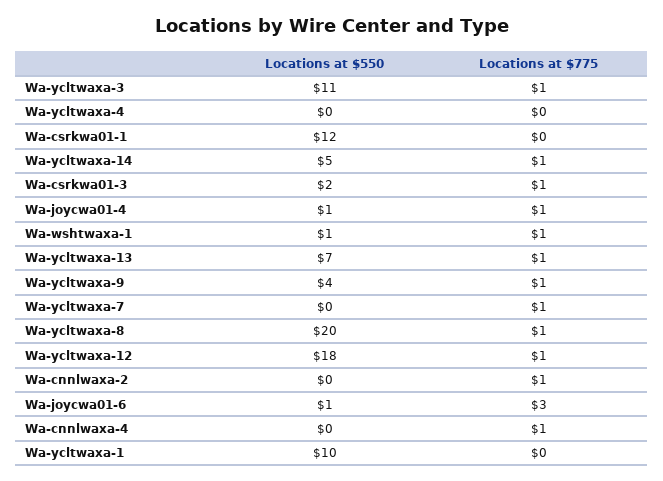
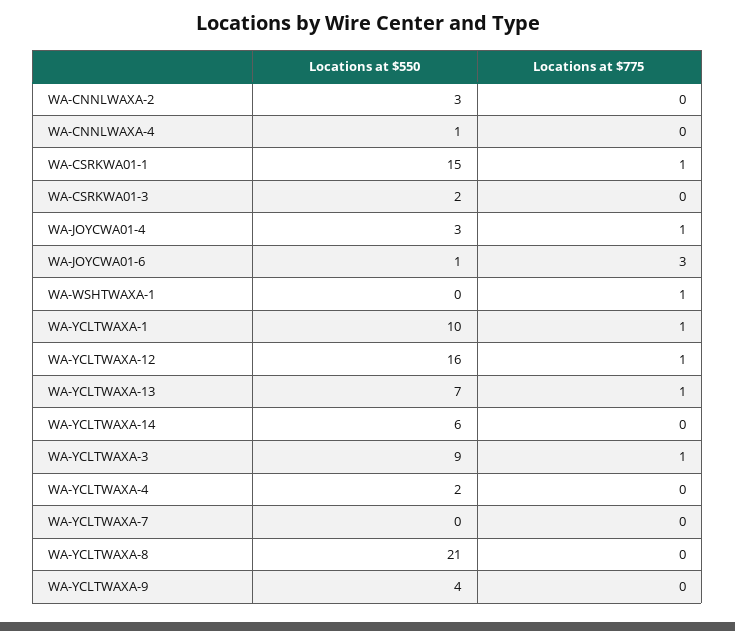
  {
    "Locations at $550": {
-     "Wa-ycltwaxa-3": 11,
+     "Wa-ycltwaxa-3": 9,
-     "Wa-ycltwaxa-4": 0,
+     "Wa-ycltwaxa-4": 2,
-     "Wa-csrkwa01-1": 12,
+     "Wa-csrkwa01-1": 15,
-     "Wa-ycltwaxa-14": 5,
+     "Wa-ycltwaxa-14": 6,
      "Wa-csrkwa01-3": 2,
-     "Wa-joycwa01-4": 1,
+     "Wa-joycwa01-4": 3,
-     "Wa-wshtwaxa-1": 1,
+     "Wa-wshtwaxa-1": 0,
      "Wa-ycltwaxa-13": 7,
      "Wa-ycltwaxa-9": 4,
      "Wa-ycltwaxa-7": 0,
-     "Wa-ycltwaxa-8": 20,
+     "Wa-ycltwaxa-8": 21,
-     "Wa-ycltwaxa-12": 18,
+     "Wa-ycltwaxa-12": 16,
-     "Wa-cnnlwaxa-2": 0,
+     "Wa-cnnlwaxa-2": 3,
      "Wa-joycwa01-6": 1,
-     "Wa-cnnlwaxa-4": 0,
+     "Wa-cnnlwaxa-4": 1,
      "Wa-ycltwaxa-1": 10
    },
    "Locations at $775": {
      "Wa-ycltwaxa-3": 1,
      "Wa-ycltwaxa-4": 0,
-     "Wa-csrkwa01-1": 0,
+     "Wa-csrkwa01-1": 1,
-     "Wa-ycltwaxa-14": 1,
+     "Wa-ycltwaxa-14": 0,
-     "Wa-csrkwa01-3": 1,
+     "Wa-csrkwa01-3": 0,
      "Wa-joycwa01-4": 1,
      "Wa-wshtwaxa-1": 1,
      "Wa-ycltwaxa-13": 1,
-     "Wa-ycltwaxa-9": 1,
+     "Wa-ycltwaxa-9": 0,
-     "Wa-ycltwaxa-7": 1,
+     "Wa-ycltwaxa-7": 0,
-     "Wa-ycltwaxa-8": 1,
+     "Wa-ycltwaxa-8": 0,
      "Wa-ycltwaxa-12": 1,
-     "Wa-cnnlwaxa-2": 1,
+     "Wa-cnnlwaxa-2": 0,
      "Wa-joycwa01-6": 3,
-     "Wa-cnnlwaxa-4": 1,
+     "Wa-cnnlwaxa-4": 0,
-     "Wa-ycltwaxa-1": 0
+     "Wa-ycltwaxa-1": 1
    }
  }

